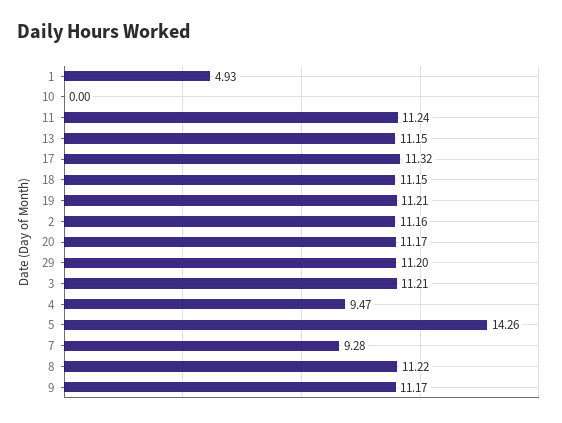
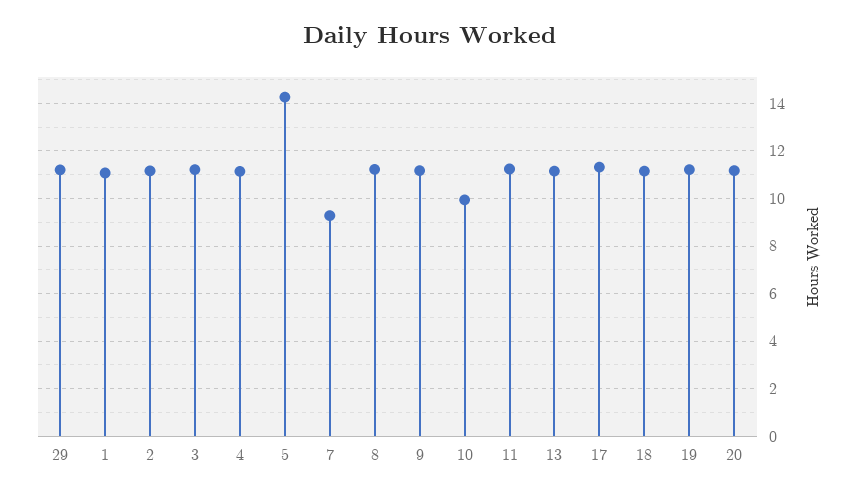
  {
-   "1": 4.93,
+   "1": 11,
-   "10": 0,
+   "10": 10,
    "11": 11.24,
    "13": 11.15,
    "17": 11.32,
    "18": 11.15,
    "19": 11.21,
    "2": 11.16,
    "20": 11.17,
    "29": 11.2,
    "3": 11.21,
-   "4": 9.47,
+   "4": 11,
    "5": 14.26,
    "7": 9.28,
    "8": 11.22,
    "9": 11.17
  }

